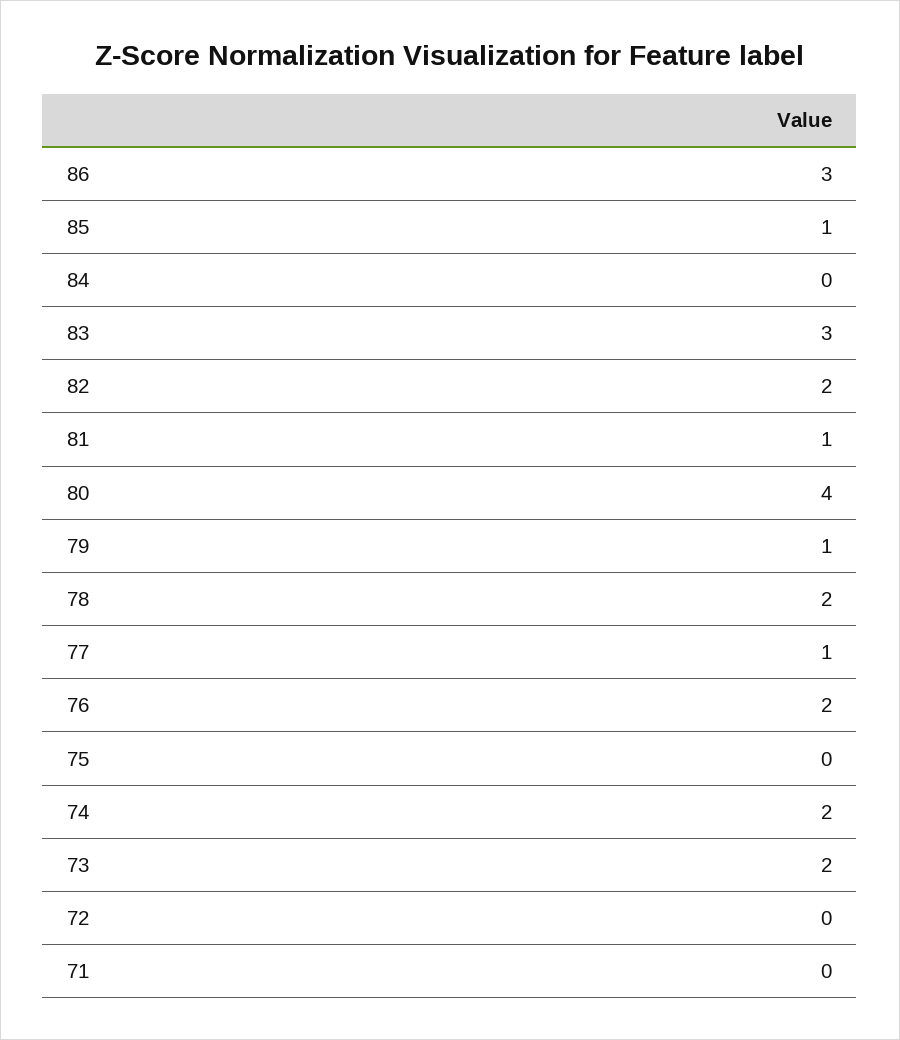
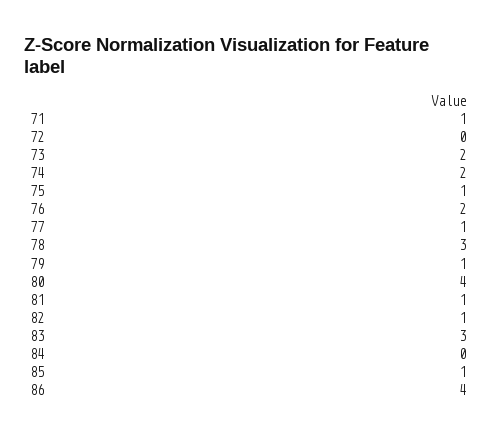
  {
-   "86": 3,
+   "86": 4,
    "85": 1,
    "84": 0,
    "83": 3,
-   "82": 2,
+   "82": 1,
    "81": 1,
    "80": 4,
    "79": 1,
-   "78": 2,
+   "78": 3,
    "77": 1,
    "76": 2,
-   "75": 0,
+   "75": 1,
    "74": 2,
    "73": 2,
    "72": 0,
-   "71": 0
+   "71": 1
  }

